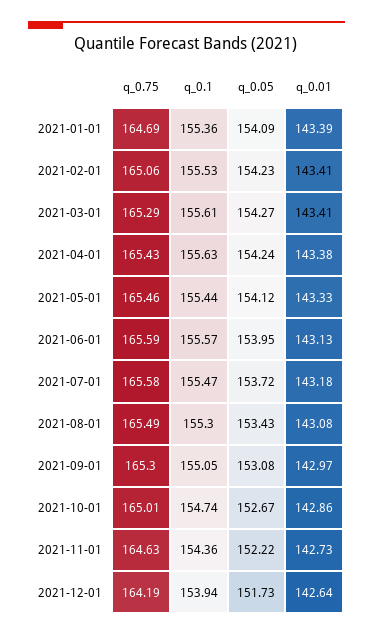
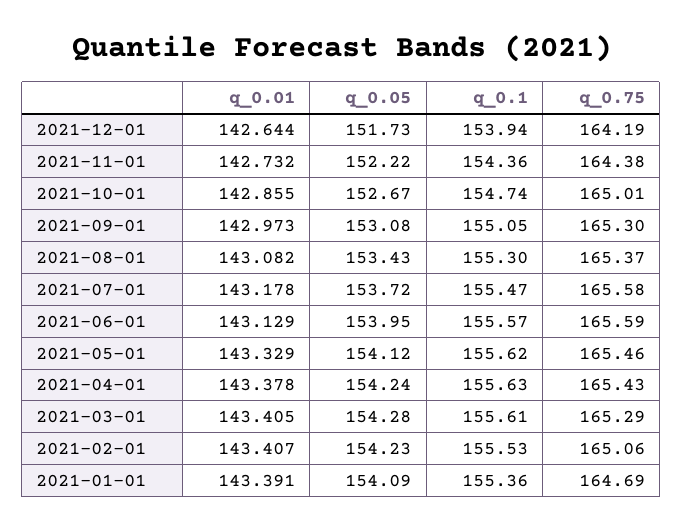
  {
    "q_0.75": {
      "2021-01-01": 164.69,
      "2021-02-01": 165.06,
      "2021-03-01": 165.29,
      "2021-04-01": 165.43,
      "2021-05-01": 165.46,
      "2021-06-01": 165.59,
      "2021-07-01": 165.58,
-     "2021-08-01": 165.49,
+     "2021-08-01": 165.37,
      "2021-09-01": 165.3,
      "2021-10-01": 165.01,
-     "2021-11-01": 164.63,
+     "2021-11-01": 164.38,
      "2021-12-01": 164.19
    },
    "q_0.1": {
      "2021-01-01": 155.36,
      "2021-02-01": 155.53,
      "2021-03-01": 155.61,
      "2021-04-01": 155.63,
-     "2021-05-01": 155.44,
+     "2021-05-01": 155.62,
      "2021-06-01": 155.57,
      "2021-07-01": 155.47,
      "2021-08-01": 155.3,
      "2021-09-01": 155.05,
      "2021-10-01": 154.74,
      "2021-11-01": 154.36,
      "2021-12-01": 153.94
    },
    "q_0.05": {
      "2021-01-01": 154.09,
      "2021-02-01": 154.23,
-     "2021-03-01": 154.27,
+     "2021-03-01": 154.28,
      "2021-04-01": 154.24,
      "2021-05-01": 154.12,
      "2021-06-01": 153.95,
      "2021-07-01": 153.72,
      "2021-08-01": 153.43,
      "2021-09-01": 153.08,
      "2021-10-01": 152.67,
      "2021-11-01": 152.22,
      "2021-12-01": 151.73
    },
    "q_0.01": {
      "2021-01-01": 143.391,
      "2021-02-01": 143.407,
      "2021-03-01": 143.405,
      "2021-04-01": 143.378,
      "2021-05-01": 143.329,
      "2021-06-01": 143.129,
      "2021-07-01": 143.178,
      "2021-08-01": 143.082,
      "2021-09-01": 142.973,
      "2021-10-01": 142.855,
      "2021-11-01": 142.732,
      "2021-12-01": 142.644
    }
  }

